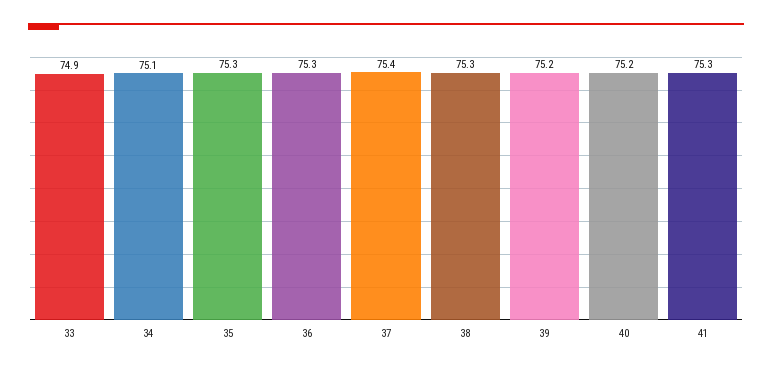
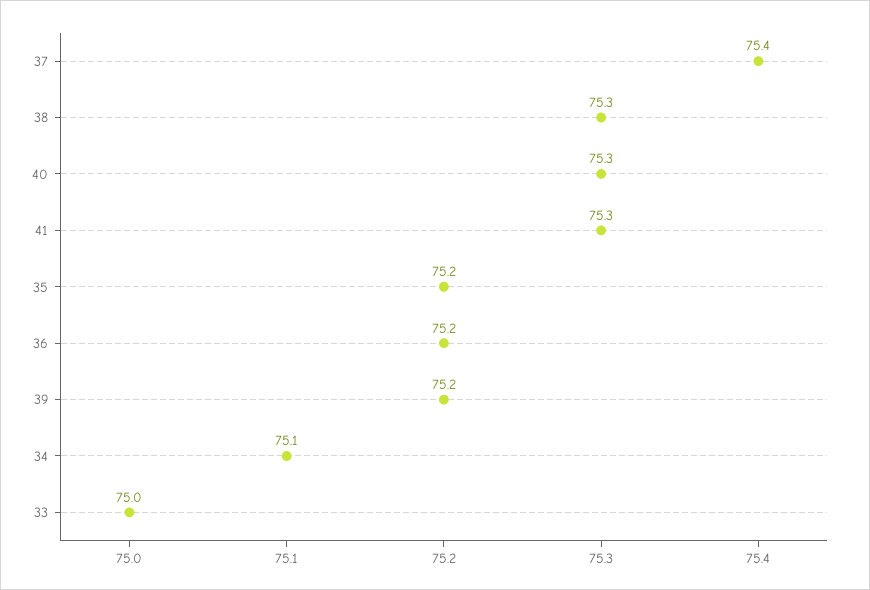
  {
-   "33": 74.9,
+   "33": 75,
    "34": 75.1,
-   "35": 75.3,
+   "35": 75.2,
-   "36": 75.3,
+   "36": 75.2,
    "37": 75.4,
    "38": 75.3,
    "39": 75.2,
-   "40": 75.2,
+   "40": 75.3,
    "41": 75.3
  }

